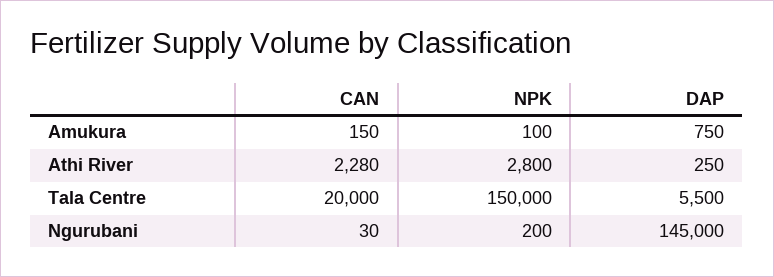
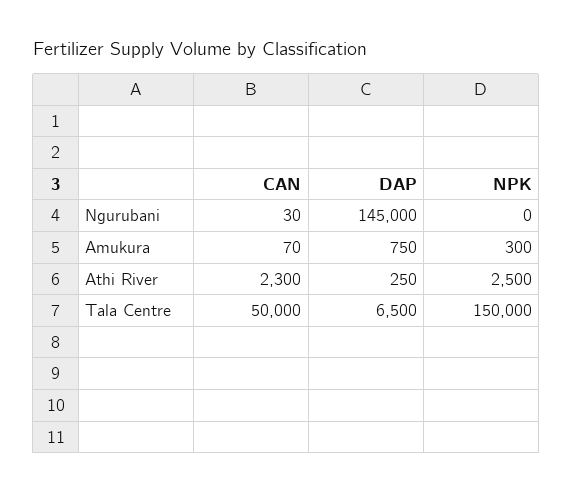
  {
    "CAN": {
-     "Amukura": 150,
+     "Amukura": 70,
-     "Athi River": 2280,
+     "Athi River": 2300,
-     "Tala Centre": 20000,
+     "Tala Centre": 50000,
      "Ngurubani": 30
    },
    "NPK": {
-     "Amukura": 100,
+     "Amukura": 300,
-     "Athi River": 2800,
+     "Athi River": 2500,
      "Tala Centre": 150000,
-     "Ngurubani": 200
+     "Ngurubani": 0
    },
    "DAP": {
      "Amukura": 750,
      "Athi River": 250,
-     "Tala Centre": 5500,
+     "Tala Centre": 6500,
      "Ngurubani": 145000
    }
  }

